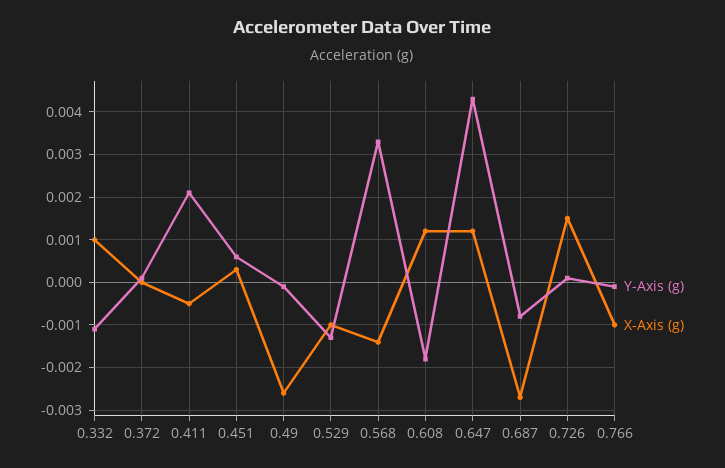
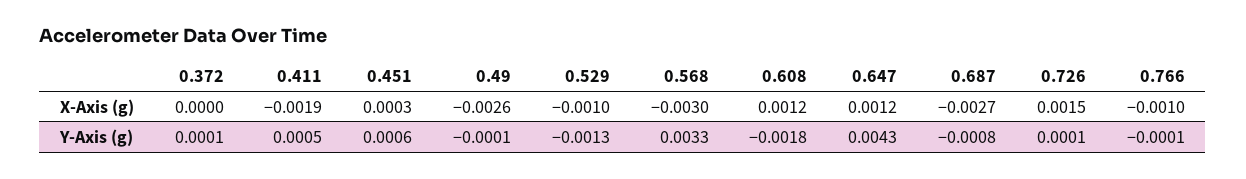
  {
    "Y-Axis (g)": {
-     "0.332": -0.001,
      "0.372": 0.0001,
-     "0.411": 0.002,
+     "0.411": 0.0005,
      "0.451": 0.0006,
      "0.49": -0.0001,
      "0.529": -0.0013,
      "0.568": 0.0033,
      "0.608": -0.0018,
      "0.647": 0.0043,
      "0.687": -0.0008,
      "0.726": 0.0001,
      "0.766": -0.0001
    },
    "X-Axis (g)": {
-     "0.332": 0.001,
      "0.372": 0,
-     "0.411": -0.0005,
+     "0.411": -0.0019,
      "0.451": 0.0003,
      "0.49": -0.0026,
      "0.529": -0.001,
-     "0.568": -0.0015,
+     "0.568": -0.003,
      "0.608": 0.0012,
      "0.647": 0.0012,
      "0.687": -0.0027,
      "0.726": 0.0015,
      "0.766": -0.001
    }
  }

